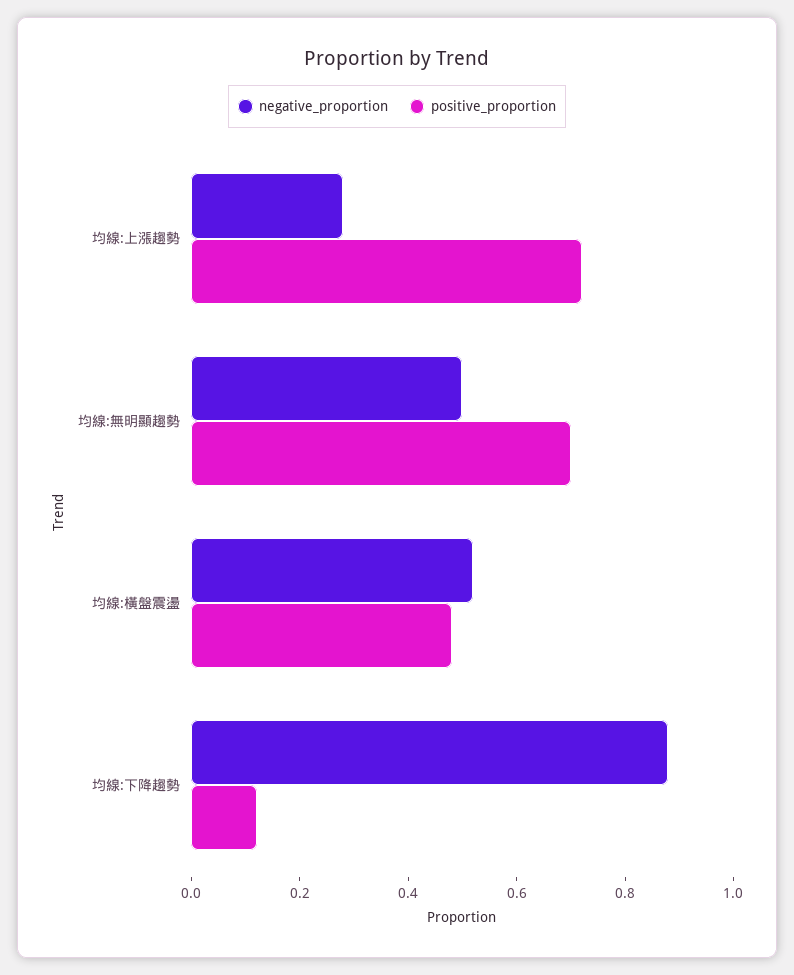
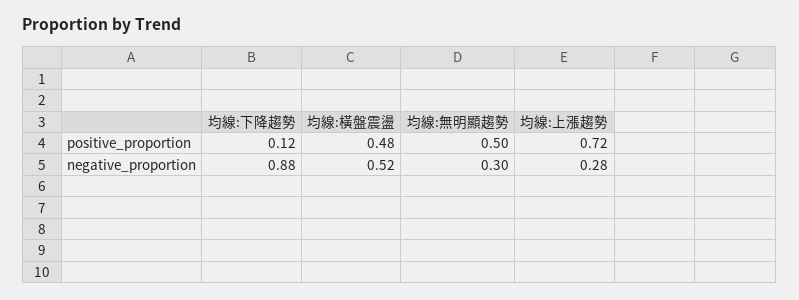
  {
    "negative_proportion": {
      "均線:上漲趨勢": 0.28,
-     "均線:無明顯趨勢": 0.5,
+     "均線:無明顯趨勢": 0.3,
      "均線:橫盤震盪": 0.52,
      "均線:下降趨勢": 0.88
    },
    "positive_proportion": {
      "均線:上漲趨勢": 0.72,
-     "均線:無明顯趨勢": 0.7,
+     "均線:無明顯趨勢": 0.5,
      "均線:橫盤震盪": 0.48,
      "均線:下降趨勢": 0.12
    }
  }

